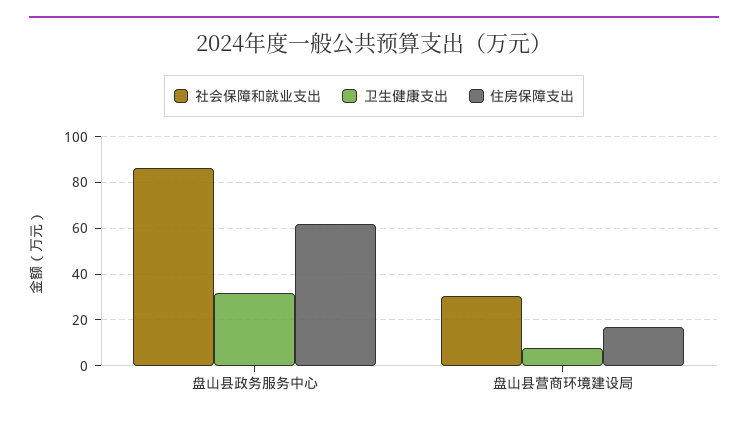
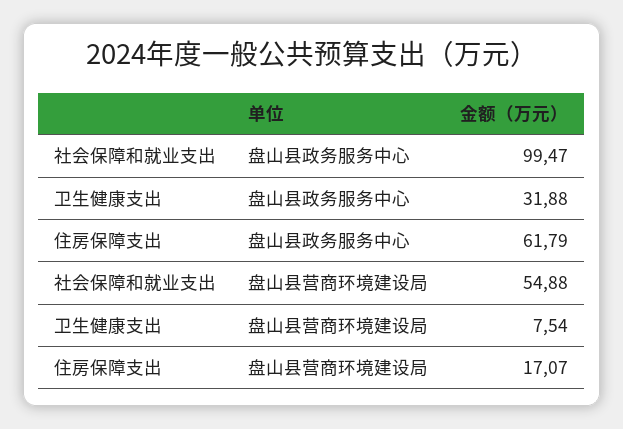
  {
    "社会保障和就业支出": {
-     "盘山县政务服务中心": 85,
+     "盘山县政务服务中心": 99.47,
-     "盘山县营商环境建设局": 30
+     "盘山县营商环境建设局": 54.88
    },
    "卫生健康支出": {
      "盘山县政务服务中心": 31.88,
      "盘山县营商环境建设局": 7.54
    },
    "住房保障支出": {
      "盘山县政务服务中心": 61.79,
      "盘山县营商环境建设局": 17.07
    }
  }

